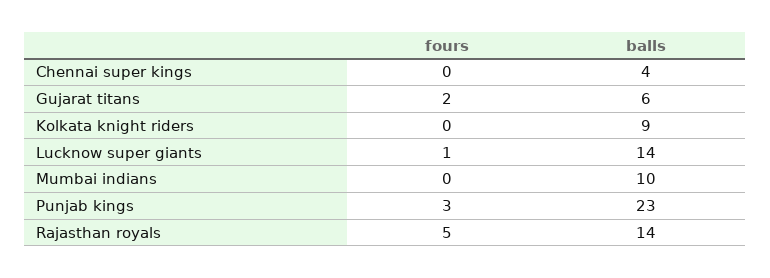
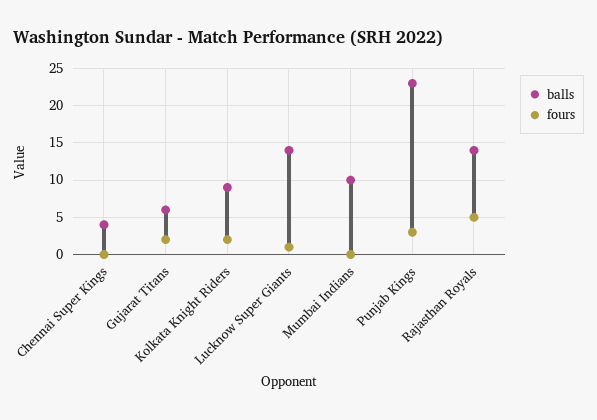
  {
    "fours": {
      "Chennai super kings": 0,
      "Gujarat titans": 2,
-     "Kolkata knight riders": 0,
+     "Kolkata knight riders": 2,
      "Lucknow super giants": 1,
      "Mumbai indians": 0,
      "Punjab kings": 3,
      "Rajasthan royals": 5
    },
    "balls": {
      "Chennai super kings": 4,
      "Gujarat titans": 6,
      "Kolkata knight riders": 9,
      "Lucknow super giants": 14,
      "Mumbai indians": 10,
      "Punjab kings": 23,
      "Rajasthan royals": 14
    }
  }

